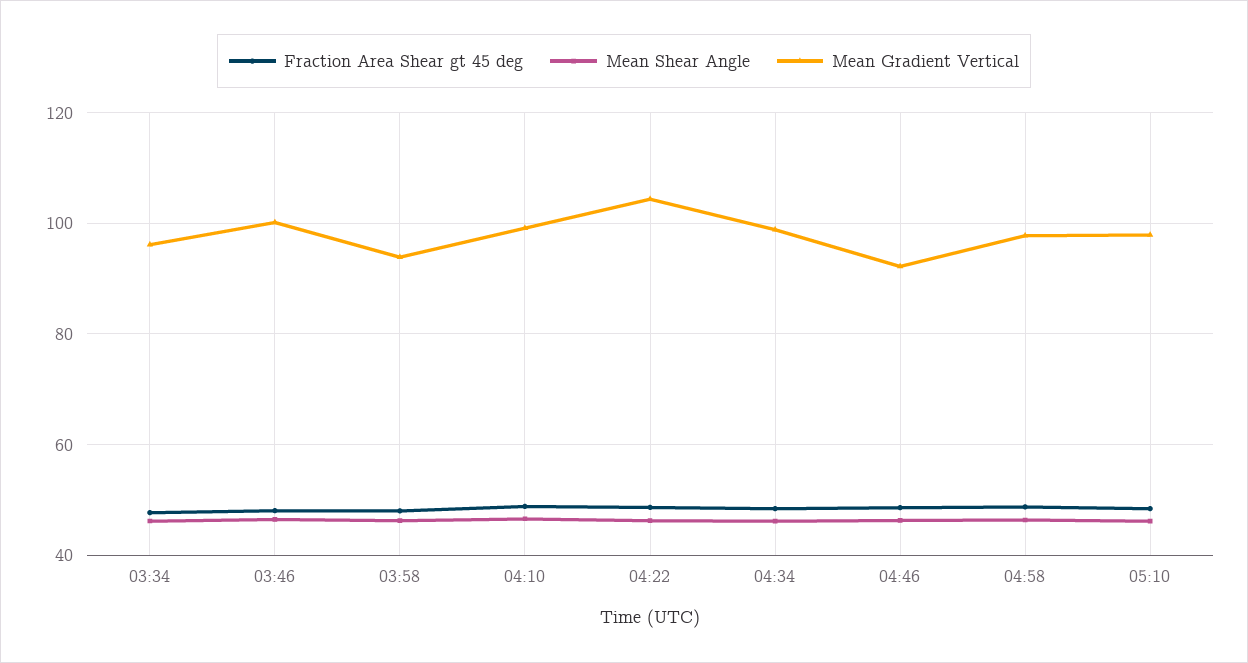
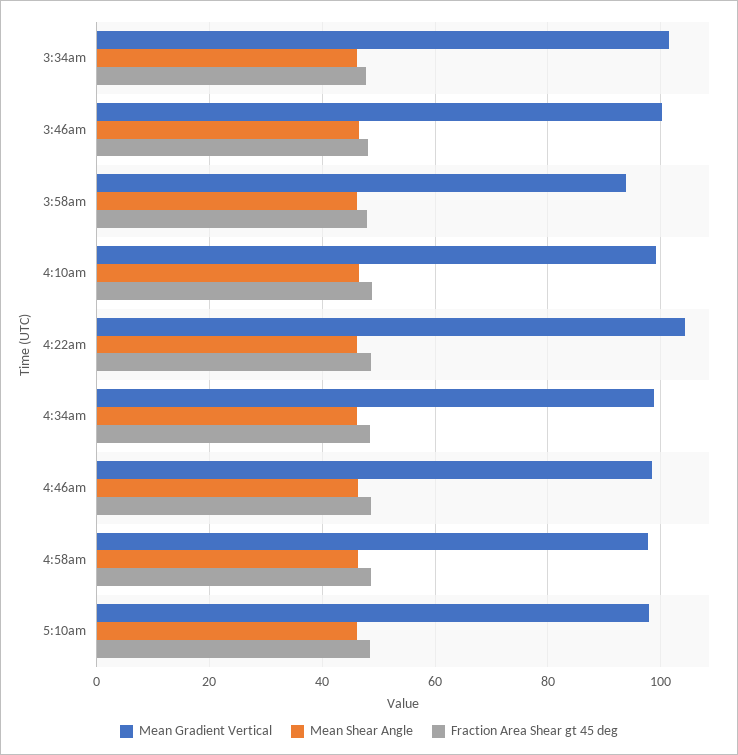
  {
    "Fraction Area Shear gt 45 deg": {
      "03:34": 48,
      "03:46": 48,
      "03:58": 48,
      "04:10": 48,
      "04:22": 48,
      "04:34": 48,
      "04:46": 48,
      "04:58": 48,
      "05:10": 48
    },
    "Mean Shear Angle": {
      "03:34": 46,
      "03:46": 46,
      "03:58": 46,
      "04:10": 46,
      "04:22": 46,
      "04:34": 46,
      "04:46": 46,
      "04:58": 46,
      "05:10": 46
    },
    "Mean Gradient Vertical": {
-     "03:34": 96,
+     "03:34": 102,
      "03:46": 100,
      "03:58": 94,
      "04:10": 100,
      "04:22": 104,
      "04:34": 98,
-     "04:46": 92,
+     "04:46": 98,
      "04:58": 98,
      "05:10": 98
    }
  }

